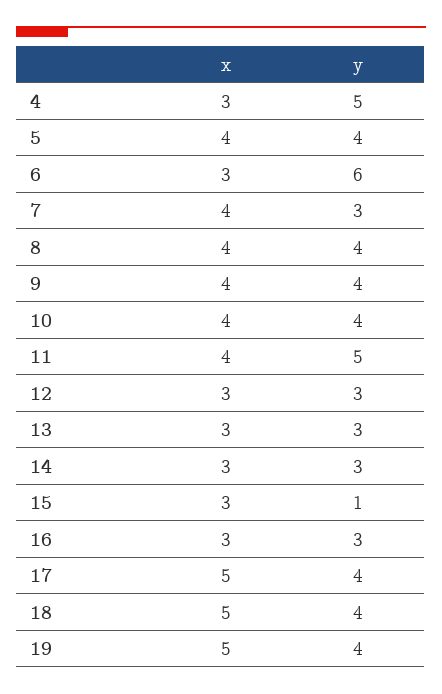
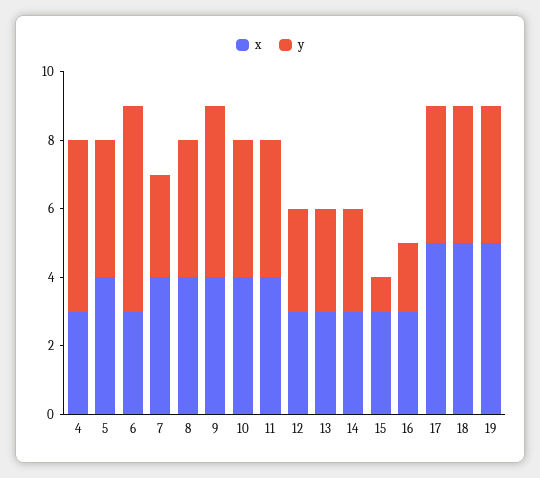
  {
    "x": {
      "4": 3,
      "5": 4,
      "6": 3,
      "7": 4,
      "8": 4,
      "9": 4,
      "10": 4,
      "11": 4,
      "12": 3,
      "13": 3,
      "14": 3,
      "15": 3,
      "16": 3,
      "17": 5,
      "18": 5,
      "19": 5
    },
    "y": {
      "4": 5,
      "5": 4,
      "6": 6,
      "7": 3,
      "8": 4,
-     "9": 4,
+     "9": 5,
      "10": 4,
-     "11": 5,
+     "11": 4,
      "12": 3,
      "13": 3,
      "14": 3,
      "15": 1,
-     "16": 3,
+     "16": 2,
      "17": 4,
      "18": 4,
      "19": 4
    }
  }

